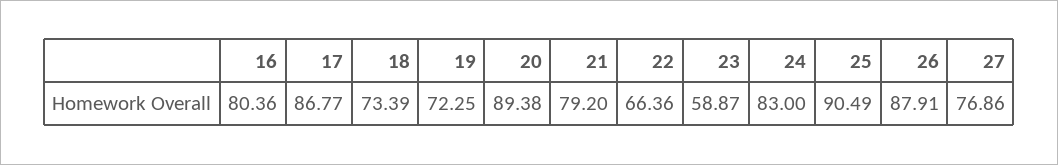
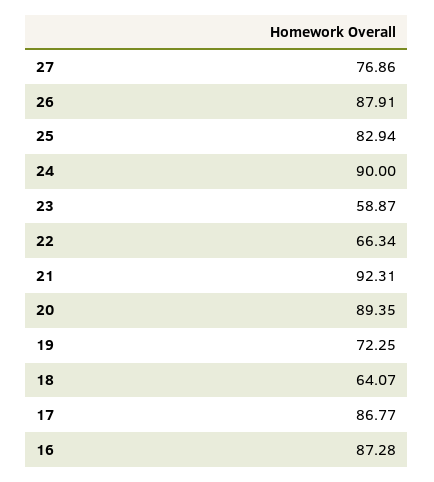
  {
-   "16": 80.36,
+   "16": 87.28,
    "17": 86.77,
-   "18": 73.39,
+   "18": 64.07,
    "19": 72.25,
-   "20": 89.38,
+   "20": 89.35,
-   "21": 79.2,
+   "21": 92.31,
-   "22": 66.36,
+   "22": 66.34,
    "23": 58.87,
-   "24": 83,
+   "24": 90,
-   "25": 90.49,
+   "25": 82.94,
    "26": 87.91,
    "27": 76.86
  }

